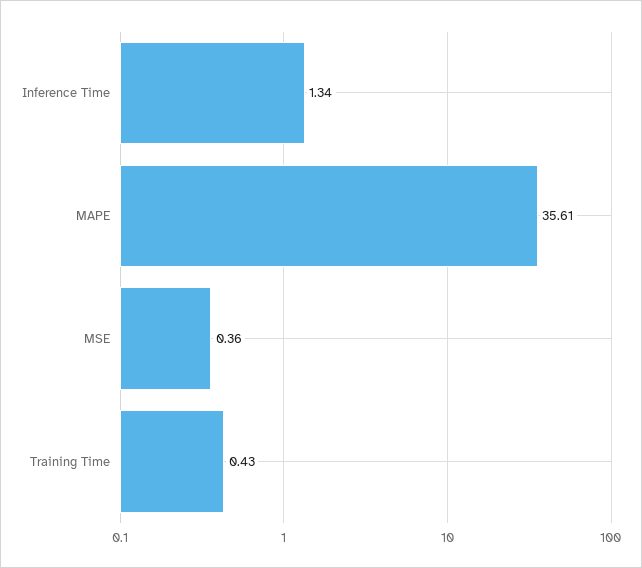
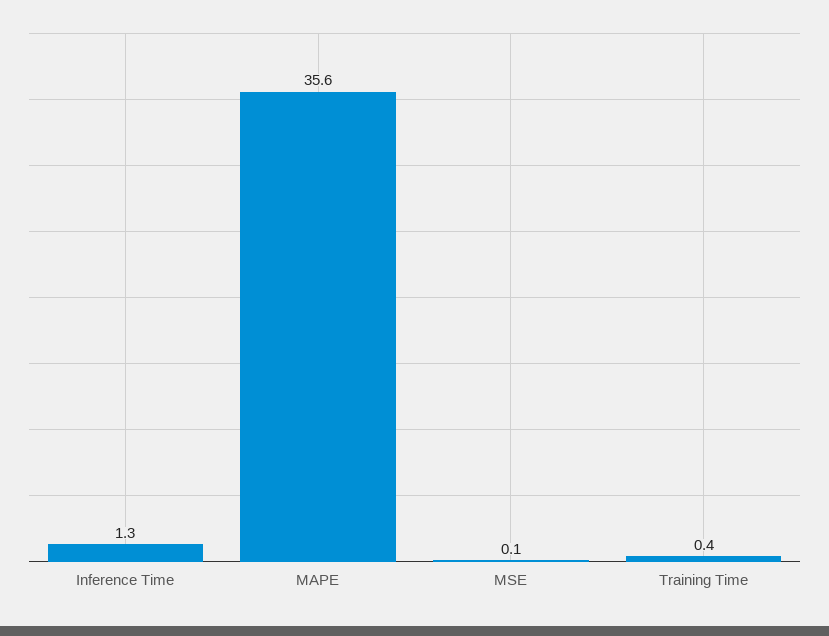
  {
    "Inference Time": 1.34,
    "MAPE": 35.61,
-   "MSE": 0.36,
+   "MSE": 0.1,
    "Training Time": 0.43
  }

